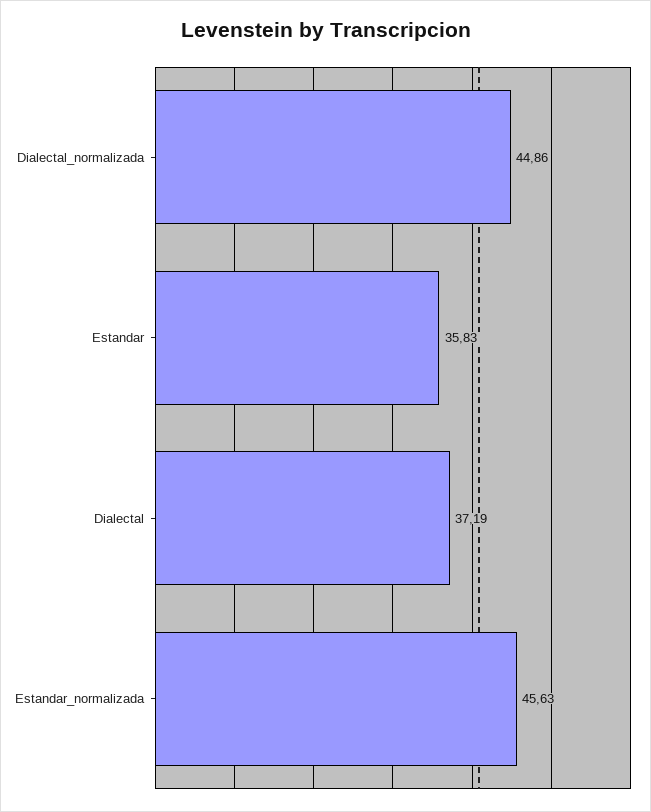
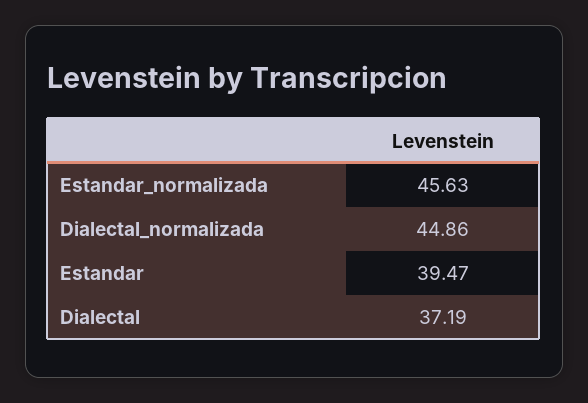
  {
    "Dialectal_normalizada": 44.86,
-   "Estandar": 35.83,
+   "Estandar": 39.47,
    "Dialectal": 37.19,
    "Estandar_normalizada": 45.63
  }

